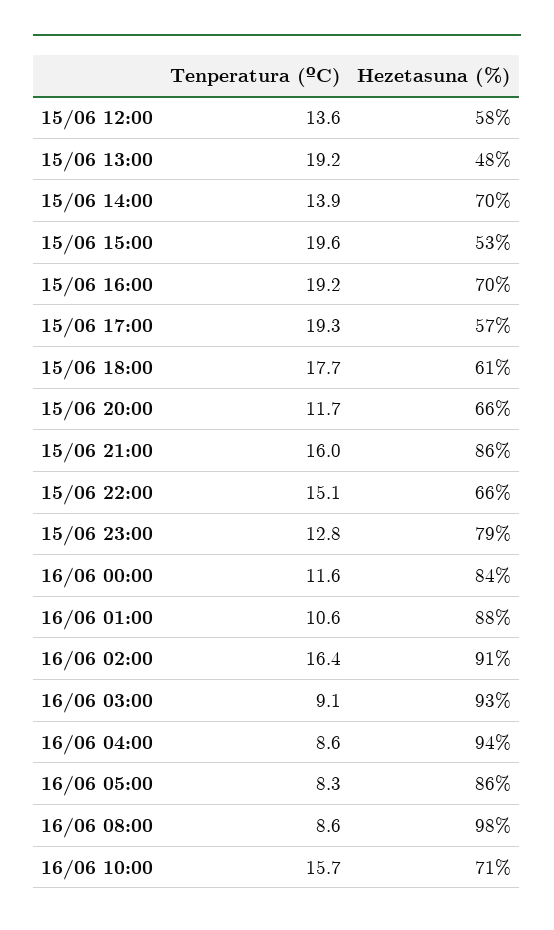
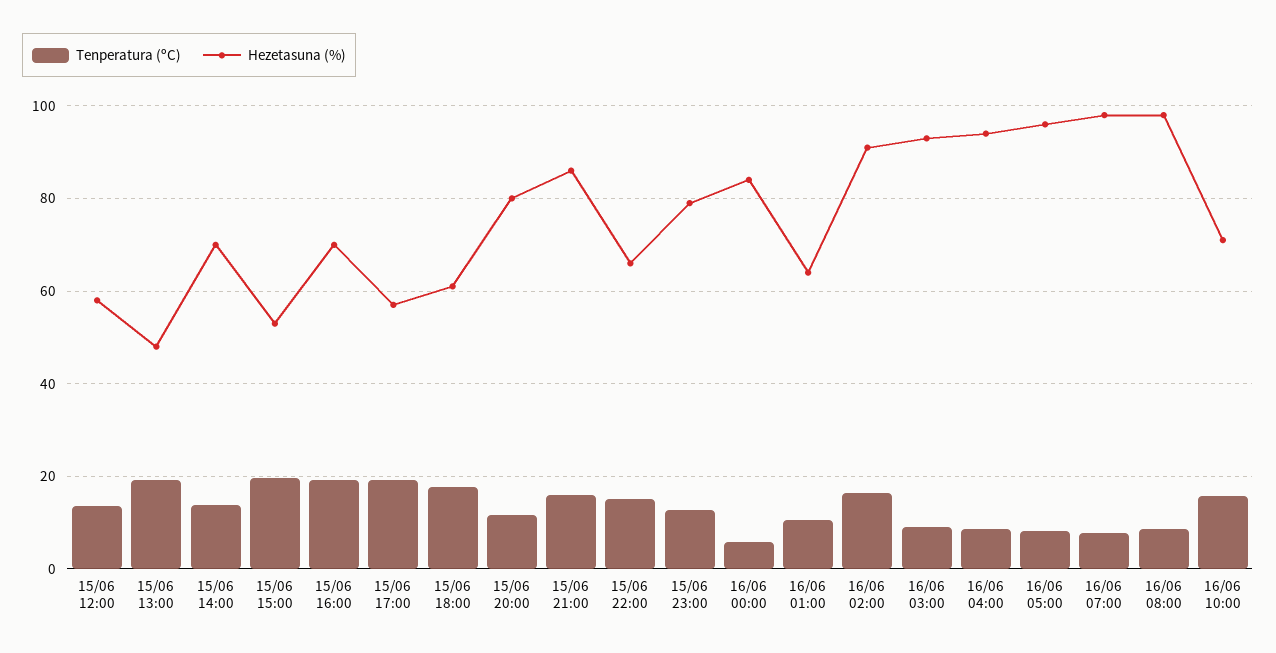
  {
    "Tenperatura (ºC)": {
      "15/06 12:00": 13.6,
      "15/06 13:00": 19.2,
      "15/06 14:00": 13.9,
      "15/06 15:00": 19.6,
      "15/06 16:00": 19.2,
      "15/06 17:00": 19.3,
      "15/06 18:00": 17.7,
      "15/06 20:00": 11.7,
      "15/06 21:00": 16,
      "15/06 22:00": 15.1,
      "15/06 23:00": 12.8,
-     "16/06 00:00": 11.6,
+     "16/06 00:00": 6,
      "16/06 01:00": 10.6,
      "16/06 02:00": 16.4,
      "16/06 03:00": 9.1,
      "16/06 04:00": 8.6,
      "16/06 05:00": 8.3,
      "16/06 08:00": 8.6,
-     "16/06 10:00": 15.7
+     "16/06 10:00": 15.7,
+     "16/06 07:00": 8
    },
    "Hezetasuna (%)": {
      "15/06 12:00": 58,
      "15/06 13:00": 48,
      "15/06 14:00": 70,
      "15/06 15:00": 53,
      "15/06 16:00": 70,
      "15/06 17:00": 57,
      "15/06 18:00": 61,
-     "15/06 20:00": 66,
+     "15/06 20:00": 80,
      "15/06 21:00": 86,
      "15/06 22:00": 66,
      "15/06 23:00": 79,
      "16/06 00:00": 84,
-     "16/06 01:00": 88,
+     "16/06 01:00": 64,
      "16/06 02:00": 91,
      "16/06 03:00": 93,
      "16/06 04:00": 94,
-     "16/06 05:00": 86,
+     "16/06 05:00": 96,
      "16/06 08:00": 98,
-     "16/06 10:00": 71
+     "16/06 10:00": 71,
+     "16/06 07:00": 98
    }
  }

